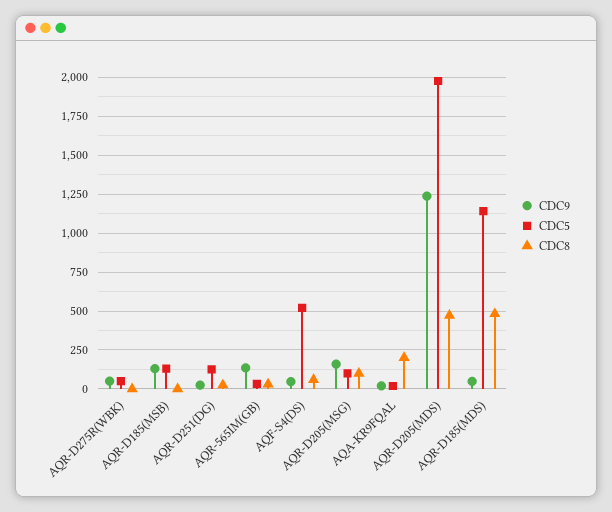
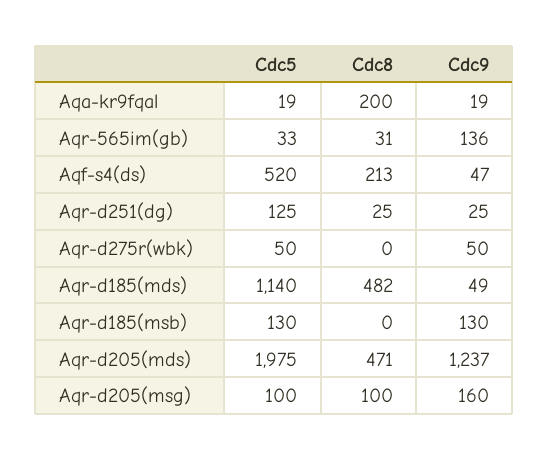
  {
    "CDC9": {
      "AQR-D275R(WBK)": 50,
      "AQR-D185(MSB)": 130,
      "AQR-D251(DG)": 25,
      "AQR-565IM(GB)": 136,
      "AQF-S4(DS)": 47,
      "AQR-D205(MSG)": 160,
      "AQA-KR9FQAL": 19,
      "AQR-D205(MDS)": 1237,
      "AQR-D185(MDS)": 49
    },
    "CDC5": {
      "AQR-D275R(WBK)": 50,
      "AQR-D185(MSB)": 130,
      "AQR-D251(DG)": 125,
      "AQR-565IM(GB)": 33,
      "AQF-S4(DS)": 520,
      "AQR-D205(MSG)": 100,
      "AQA-KR9FQAL": 19,
      "AQR-D205(MDS)": 1975,
      "AQR-D185(MDS)": 1140
    },
    "CDC8": {
      "AQR-D275R(WBK)": 0,
      "AQR-D185(MSB)": 0,
      "AQR-D251(DG)": 25,
      "AQR-565IM(GB)": 31,
-     "AQF-S4(DS)": 50,
+     "AQF-S4(DS)": 213,
      "AQR-D205(MSG)": 100,
      "AQA-KR9FQAL": 200,
      "AQR-D205(MDS)": 471,
      "AQR-D185(MDS)": 482
    }
  }

